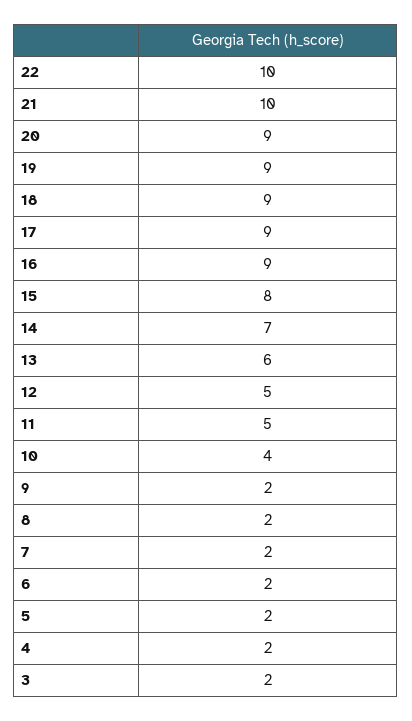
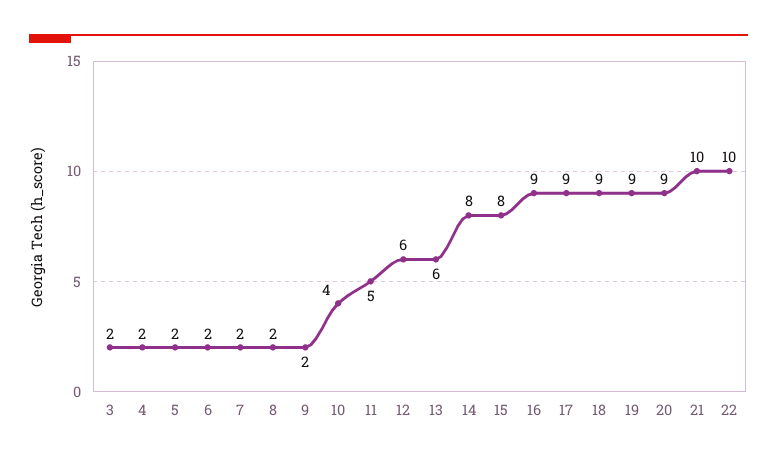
  {
    "22": 10,
    "21": 10,
    "20": 9,
    "19": 9,
    "18": 9,
    "17": 9,
    "16": 9,
    "15": 8,
-   "14": 7,
+   "14": 8,
    "13": 6,
-   "12": 5,
+   "12": 6,
    "11": 5,
    "10": 4,
    "9": 2,
    "8": 2,
    "7": 2,
    "6": 2,
    "5": 2,
    "4": 2,
    "3": 2
  }

